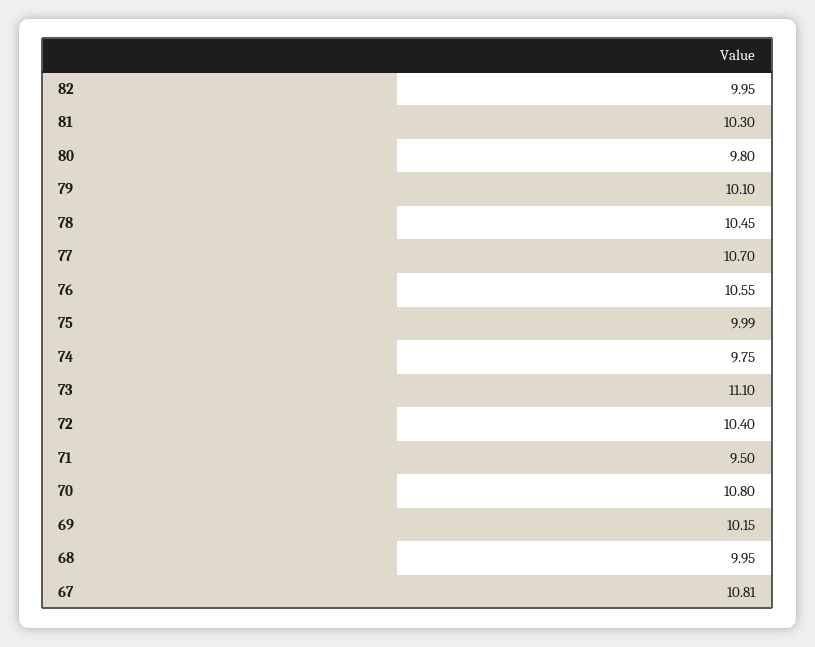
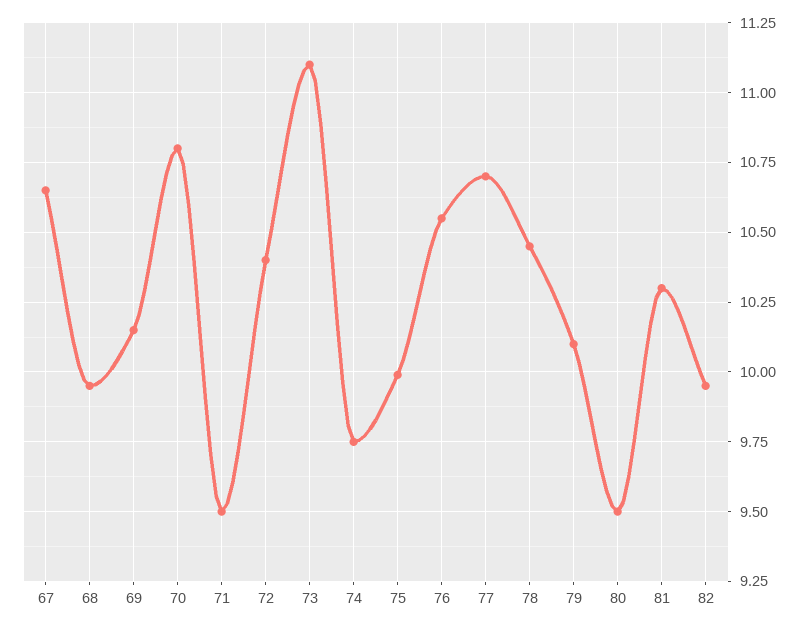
  {
    "82": 9.95,
    "81": 10.3,
-   "80": 9.8,
+   "80": 9.5,
    "79": 10.1,
    "78": 10.45,
    "77": 10.7,
    "76": 10.55,
    "75": 9.99,
    "74": 9.75,
    "73": 11.1,
    "72": 10.4,
    "71": 9.5,
    "70": 10.8,
    "69": 10.15,
    "68": 9.95,
-   "67": 10.81
+   "67": 10.65
  }

